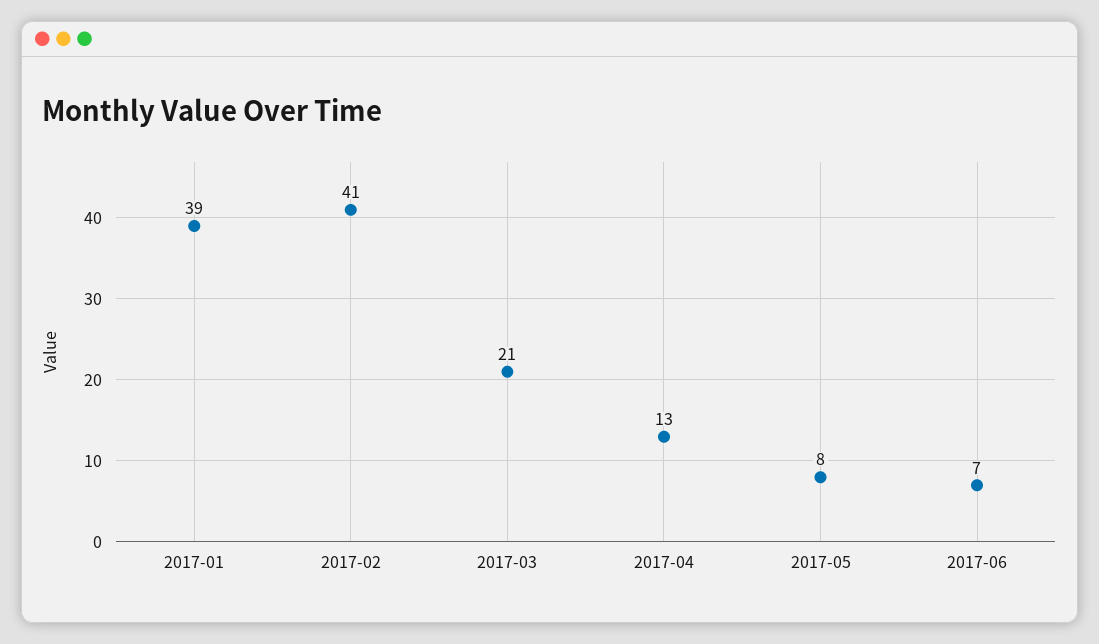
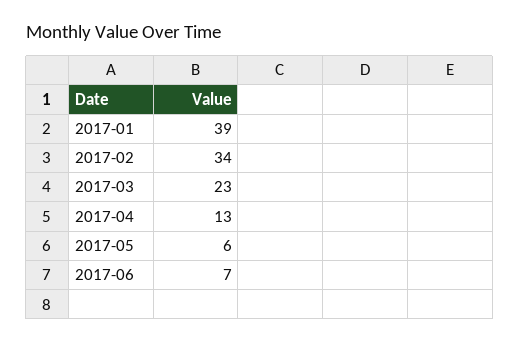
  {
    "2017-01": 39,
-   "2017-02": 41,
+   "2017-02": 34,
-   "2017-03": 21,
+   "2017-03": 23,
    "2017-04": 13,
-   "2017-05": 8,
+   "2017-05": 6,
    "2017-06": 7
  }

